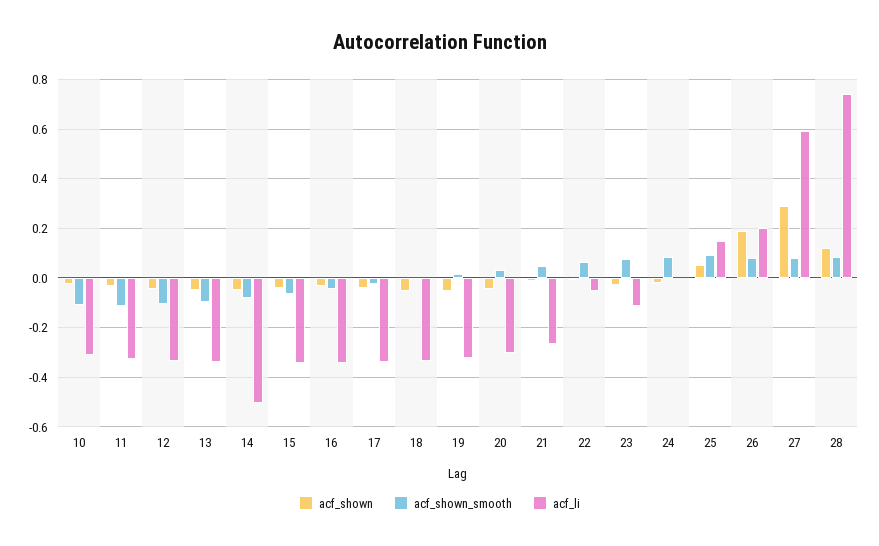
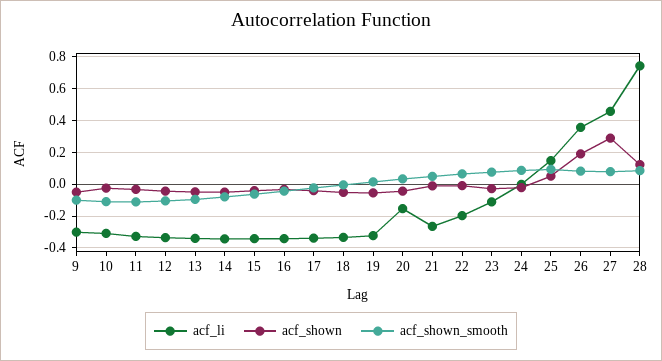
  {
    "acf_shown": {
      "10": -0.025,
      "11": -0.025,
      "12": -0.05,
      "13": -0.05,
      "14": -0.05,
      "15": -0.05,
      "16": -0.025,
      "17": -0.05,
      "18": -0.05,
      "19": -0.05,
      "20": -0.05,
      "21": 0,
      "22": 0,
      "23": -0.025,
      "24": -0.025,
      "25": 0.05,
      "26": 0.2,
      "27": 0.3,
-     "28": 0.125
+     "28": 0.125,
+     "9": -0.05
    },
    "acf_shown_smooth": {
      "10": -0.1,
      "11": -0.1,
      "12": -0.1,
      "13": -0.1,
      "14": -0.075,
      "15": -0.075,
      "16": -0.05,
      "17": -0.025,
      "18": 0,
      "19": 0.025,
      "20": 0.025,
      "21": 0.05,
      "22": 0.075,
      "23": 0.075,
      "24": 0.075,
      "25": 0.1,
      "26": 0.075,
      "27": 0.075,
-     "28": 0.075
+     "28": 0.075,
+     "9": -0.1
    },
    "acf_li": {
      "10": -0.3,
      "11": -0.325,
      "12": -0.325,
      "13": -0.35,
-     "14": -0.5,
+     "14": -0.35,
      "15": -0.35,
      "16": -0.35,
      "17": -0.35,
      "18": -0.325,
      "19": -0.325,
-     "20": -0.3,
+     "20": -0.15,
      "21": -0.275,
-     "22": -0.05,
+     "22": -0.2,
      "23": -0.1,
      "24": 0,
      "25": 0.15,
-     "26": 0.2,
+     "26": 0.35,
-     "27": 0.6,
+     "27": 0.45,
-     "28": 0.75
+     "28": 0.75,
+     "9": -0.3
    }
  }

